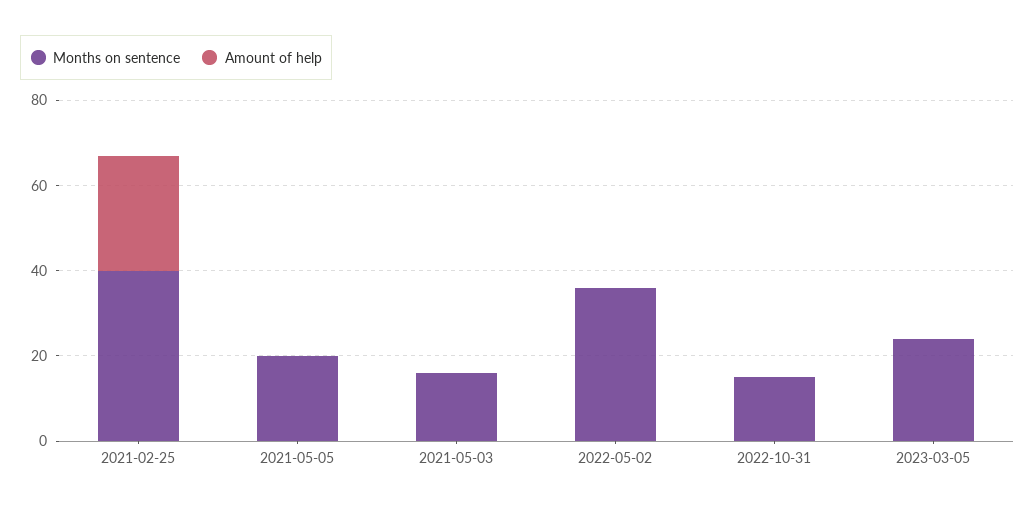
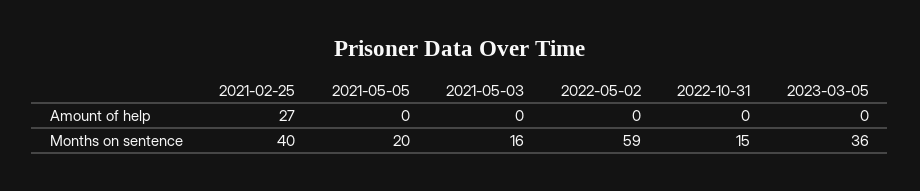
  {
    "Months on sentence": {
      "2021-02-25": 40,
      "2021-05-05": 20,
      "2021-05-03": 16,
-     "2022-05-02": 35,
+     "2022-05-02": 59,
      "2022-10-31": 15,
-     "2023-03-05": 25
+     "2023-03-05": 36
    },
    "Amount of help": {
      "2021-02-25": 27,
      "2021-05-05": 0,
      "2021-05-03": 0,
      "2022-05-02": 0,
      "2022-10-31": 0,
      "2023-03-05": 0
    }
  }

